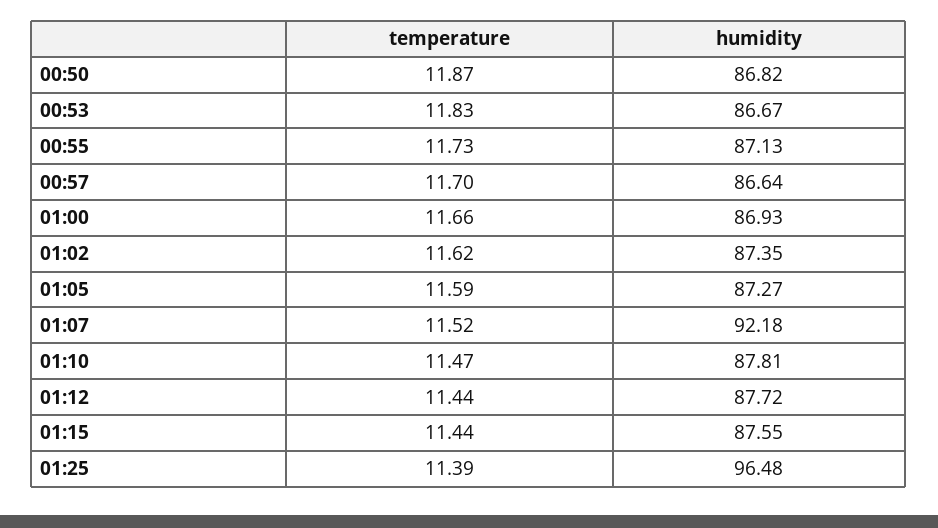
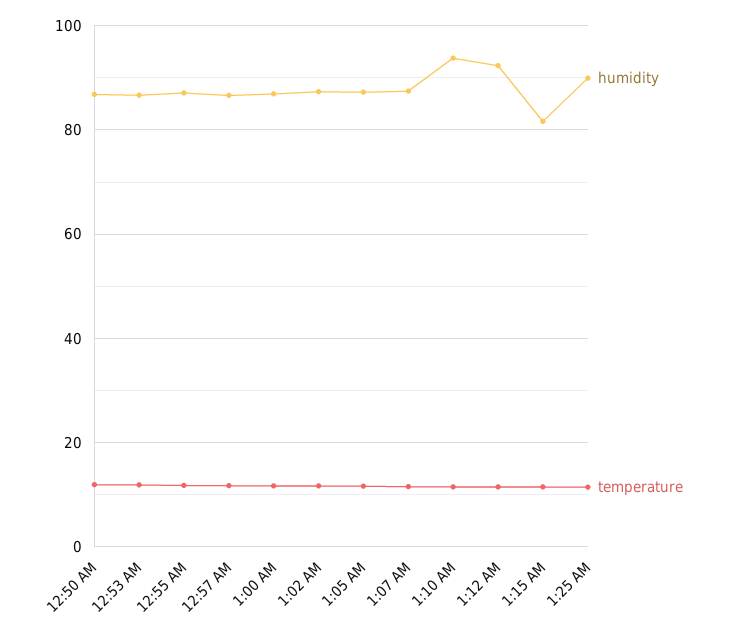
  {
    "temperature": {
      "00:50": 11.87,
      "00:53": 11.83,
      "00:55": 11.73,
      "00:57": 11.7,
      "01:00": 11.66,
      "01:02": 11.62,
      "01:05": 11.59,
      "01:07": 11.52,
      "01:10": 11.47,
      "01:12": 11.44,
      "01:15": 11.44,
      "01:25": 11.39
    },
    "humidity": {
      "00:50": 86.82,
      "00:53": 86.67,
      "00:55": 87.13,
      "00:57": 86.64,
      "01:00": 86.93,
      "01:02": 87.35,
      "01:05": 87.27,
-     "01:07": 92.18,
+     "01:07": 88,
-     "01:10": 87.81,
+     "01:10": 94,
-     "01:12": 87.72,
+     "01:12": 92,
-     "01:15": 87.55,
+     "01:15": 82,
-     "01:25": 96.48
+     "01:25": 90
    }
  }

